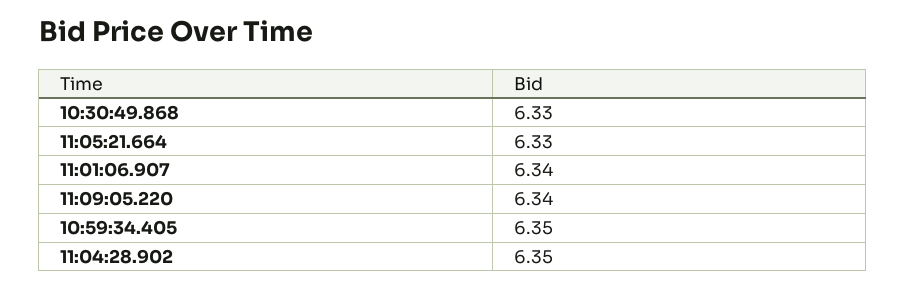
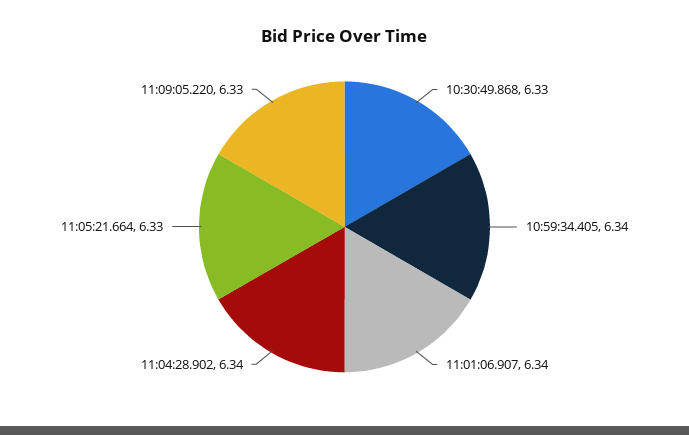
  {
    "10:30:49.868": 6.33,
    "11:05:21.664": 6.33,
    "11:01:06.907": 6.34,
-   "11:09:05.220": 6.34,
+   "11:09:05.220": 6.33,
-   "10:59:34.405": 6.35,
+   "10:59:34.405": 6.34,
-   "11:04:28.902": 6.35
+   "11:04:28.902": 6.34
  }

